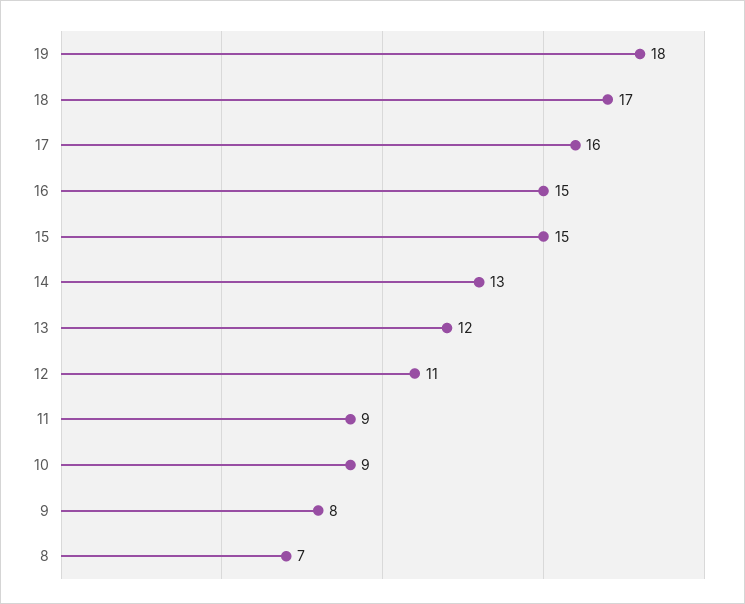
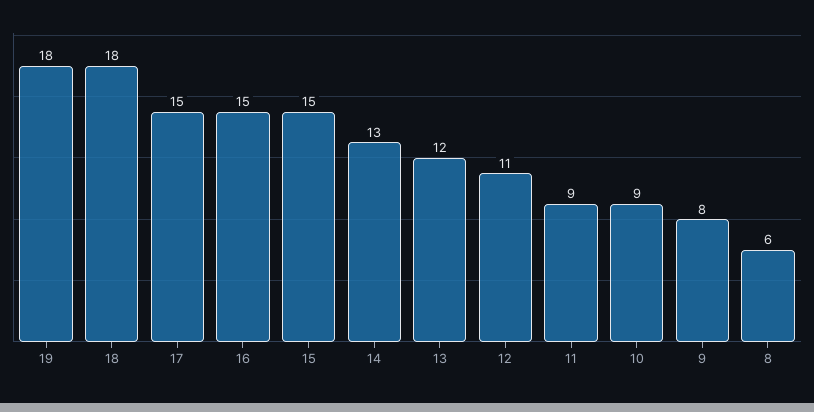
  {
    "19": 18,
-   "18": 17,
+   "18": 18,
-   "17": 16,
+   "17": 15,
    "16": 15,
    "15": 15,
    "14": 13,
    "13": 12,
    "12": 11,
    "11": 9,
    "10": 9,
    "9": 8,
-   "8": 7
+   "8": 6
  }

